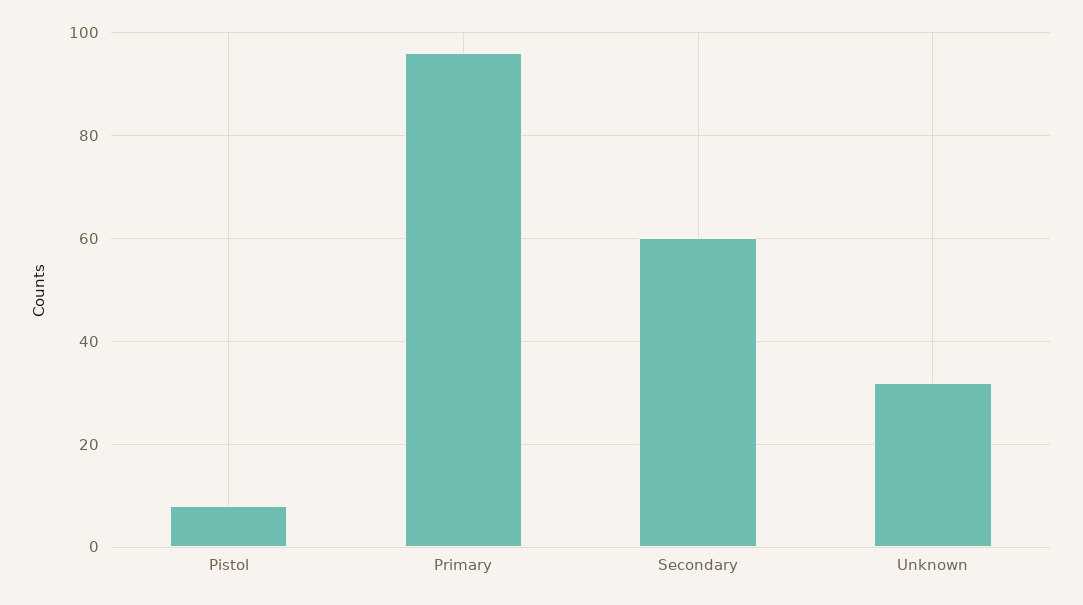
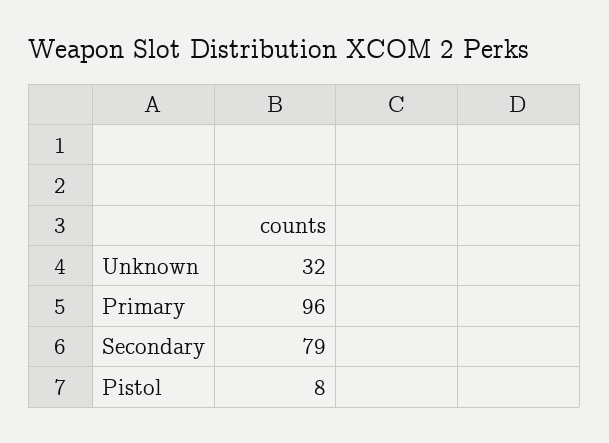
  {
    "Pistol": 8,
    "Primary": 96,
-   "Secondary": 60,
+   "Secondary": 79,
    "Unknown": 32
  }

